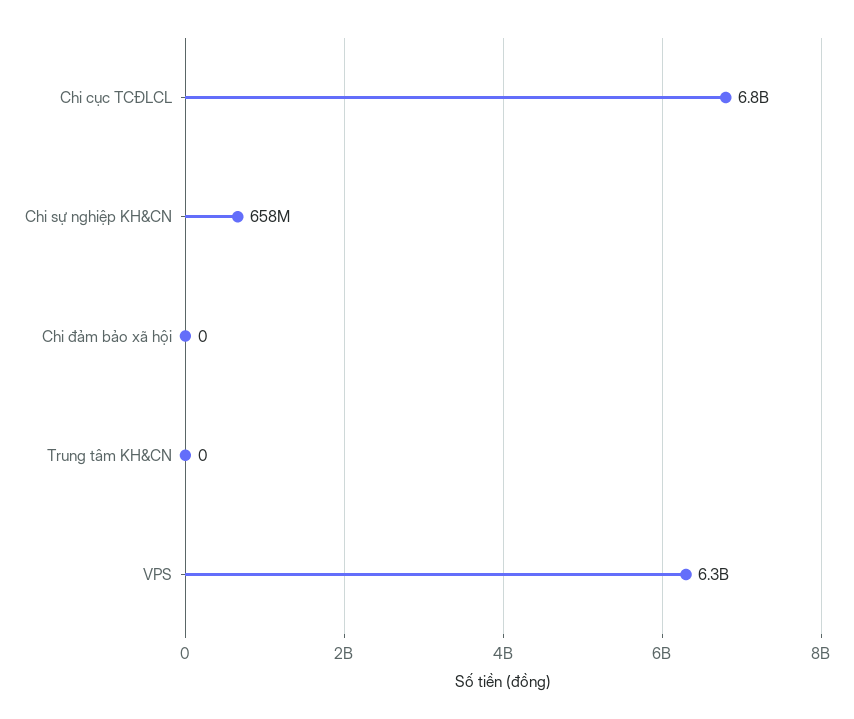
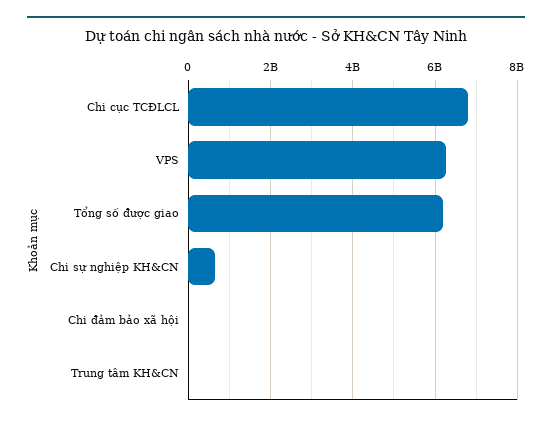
  {
    "Chi cục TCĐLCL": 6800000000,
    "Chi sự nghiệp KH&CN": 658000000,
    "Chi đảm bảo xã hội": 0,
    "Trung tâm KH&CN": 0,
-   "VPS": 6300000000
+   "VPS": 6300000000,
+   "Tổng số được giao": 6200000000
  }

